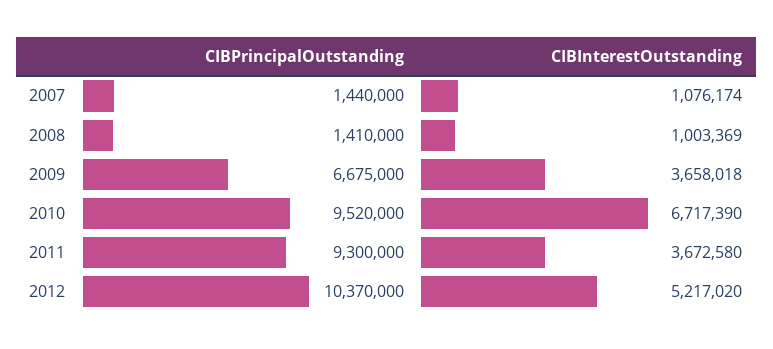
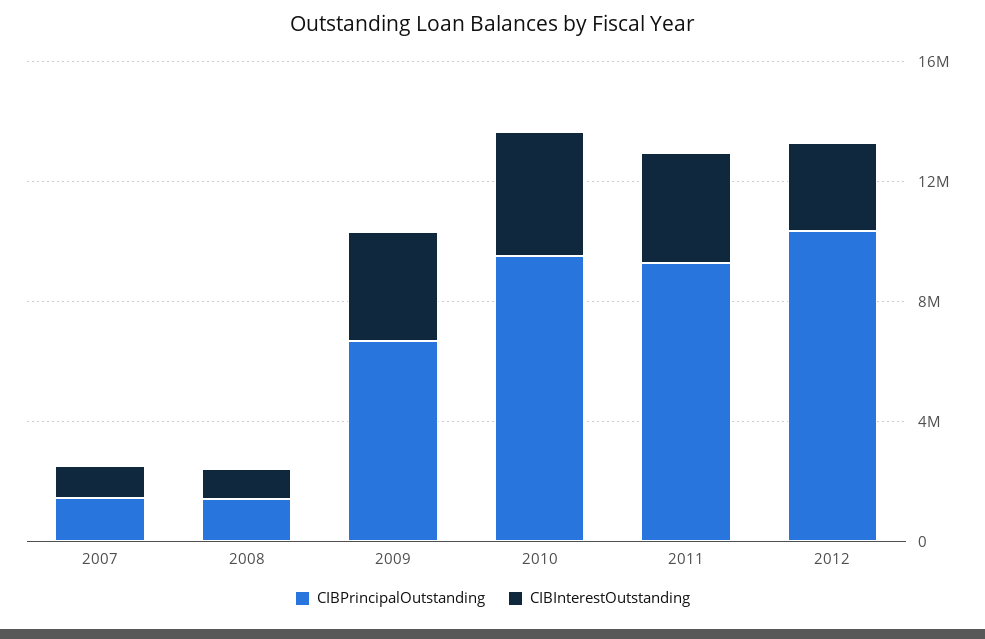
  {
    "CIBPrincipalOutstanding": {
      "2007": 1440000,
      "2008": 1410000,
      "2009": 6675000,
      "2010": 9520000,
      "2011": 9300000,
      "2012": 10370000
    },
    "CIBInterestOutstanding": {
      "2007": 1076174,
      "2008": 1003369,
      "2009": 3658018,
-     "2010": 6717390,
+     "2010": 4000000,
      "2011": 3672580,
-     "2012": 5217020
+     "2012": 3000000
    }
  }

